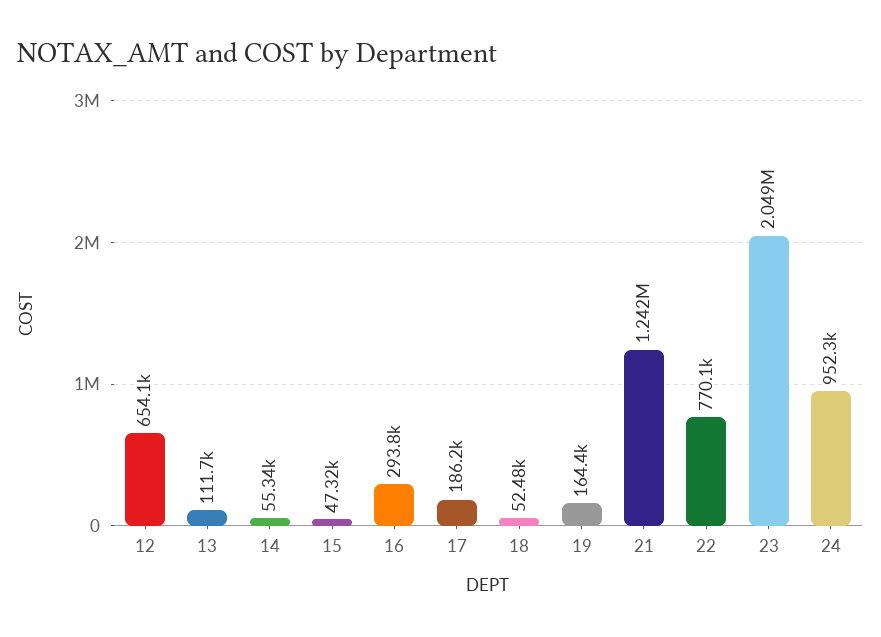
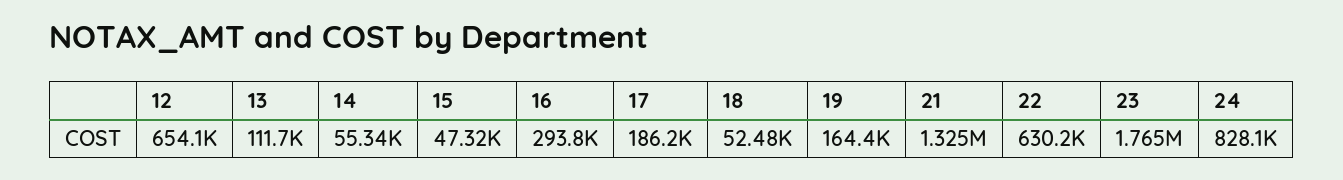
  {
    "12": 654100,
    "13": 111700,
    "14": 55340,
    "15": 47320,
    "16": 293800,
    "17": 186200,
    "18": 52480,
    "19": 164400,
-   "21": 1242000,
+   "21": 1325000,
-   "22": 770100,
+   "22": 630200,
-   "23": 2049000,
+   "23": 1765000,
-   "24": 952300
+   "24": 828100
  }

